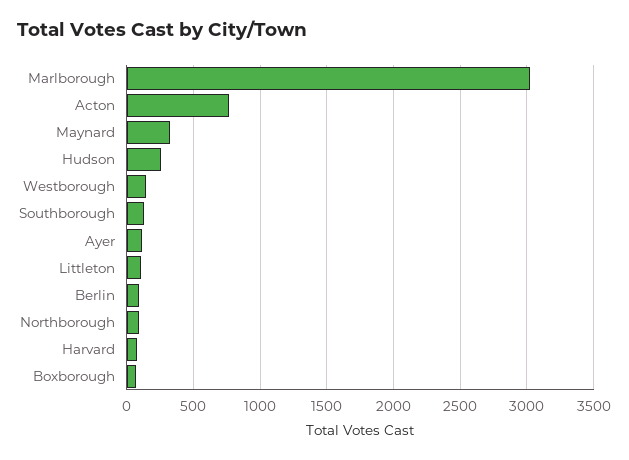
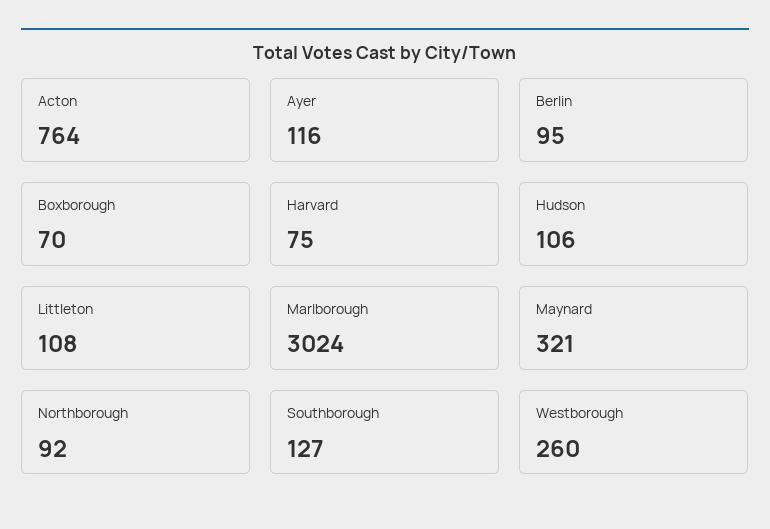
  {
    "Marlborough": 3024,
    "Acton": 764,
    "Maynard": 321,
-   "Hudson": 250,
+   "Hudson": 106,
-   "Westborough": 150,
+   "Westborough": 260,
    "Southborough": 127,
    "Ayer": 116,
    "Littleton": 108,
    "Berlin": 95,
    "Northborough": 92,
    "Harvard": 75,
    "Boxborough": 70
  }

